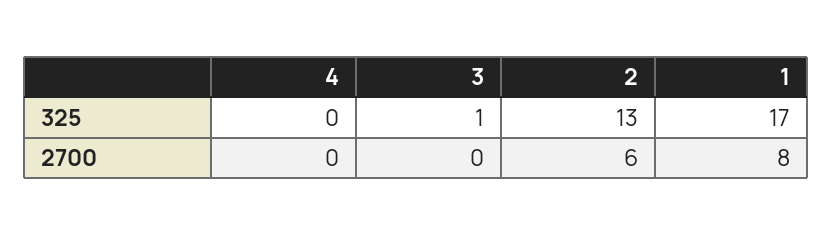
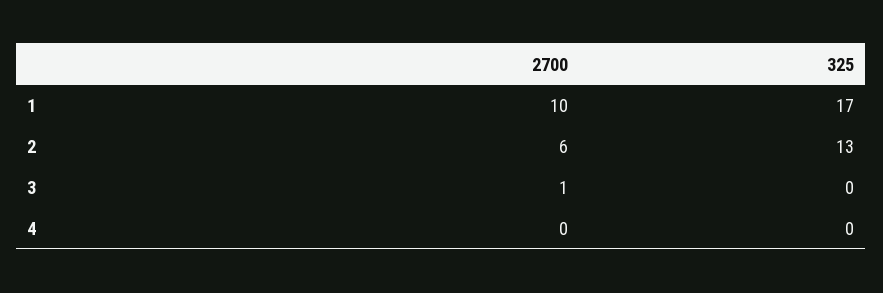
  {
    "4": {
      "325": 0,
      "2700": 0
    },
    "3": {
-     "325": 1,
+     "325": 0,
-     "2700": 0
+     "2700": 1
    },
    "2": {
      "325": 13,
      "2700": 6
    },
    "1": {
      "325": 17,
-     "2700": 8
+     "2700": 10
    }
  }

